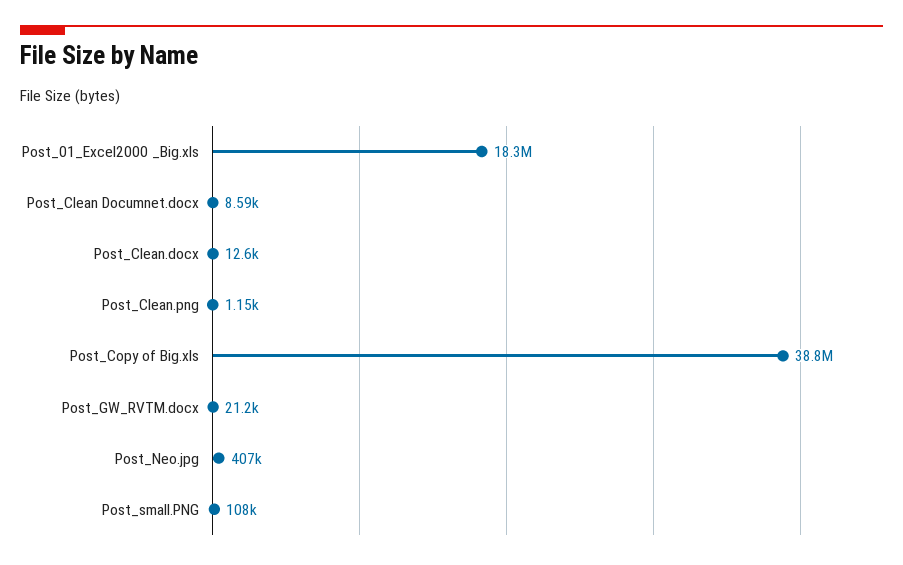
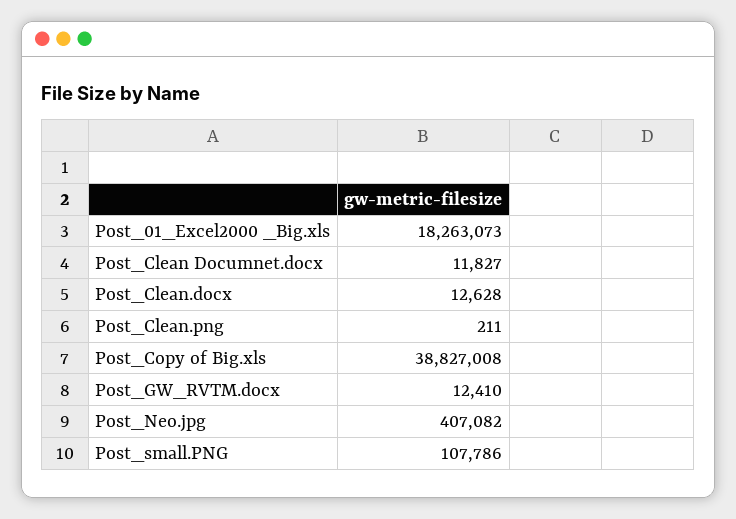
  {
    "Post_01_Excel2000 _Big.xls": 18263073,
-   "Post_Clean Documnet.docx": 8590,
+   "Post_Clean Documnet.docx": 11827,
    "Post_Clean.docx": 12628,
-   "Post_Clean.png": 1150,
+   "Post_Clean.png": 211,
    "Post_Copy of Big.xls": 38827008,
-   "Post_GW_RVTM.docx": 21200,
+   "Post_GW_RVTM.docx": 12410,
    "Post_Neo.jpg": 407082,
    "Post_small.PNG": 107786
  }

